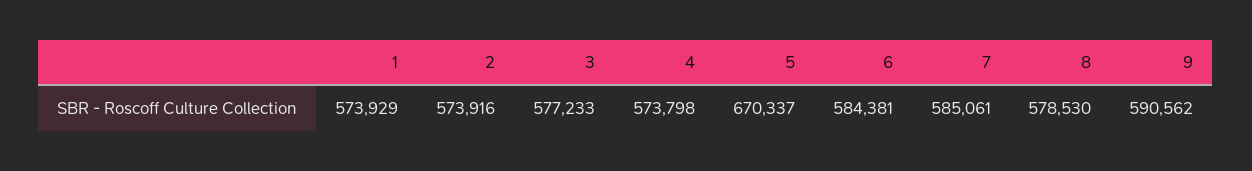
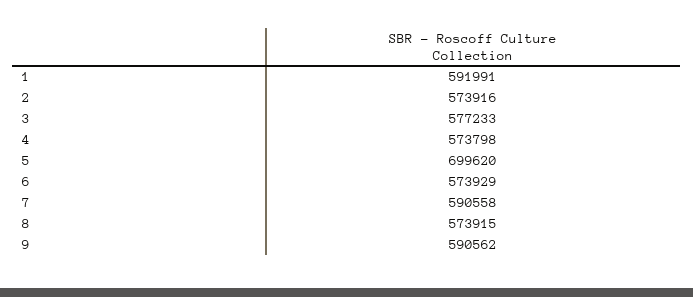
  {
-   "1": 573929,
+   "1": 591991,
    "2": 573916,
    "3": 577233,
    "4": 573798,
-   "5": 670337,
+   "5": 699620,
-   "6": 584381,
+   "6": 573929,
-   "7": 585061,
+   "7": 590558,
-   "8": 578530,
+   "8": 573915,
    "9": 590562
  }

